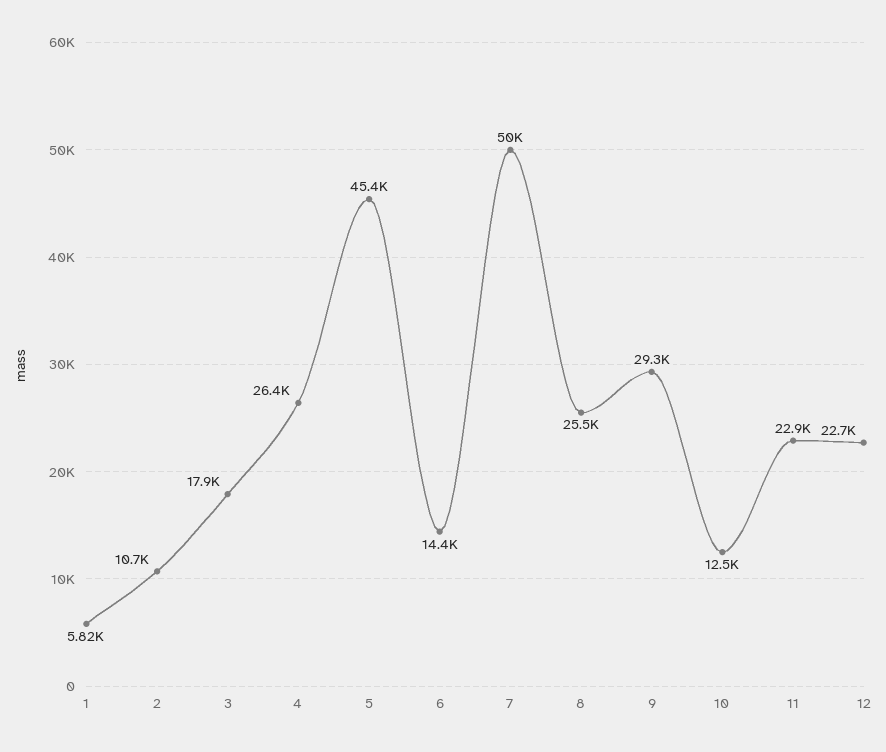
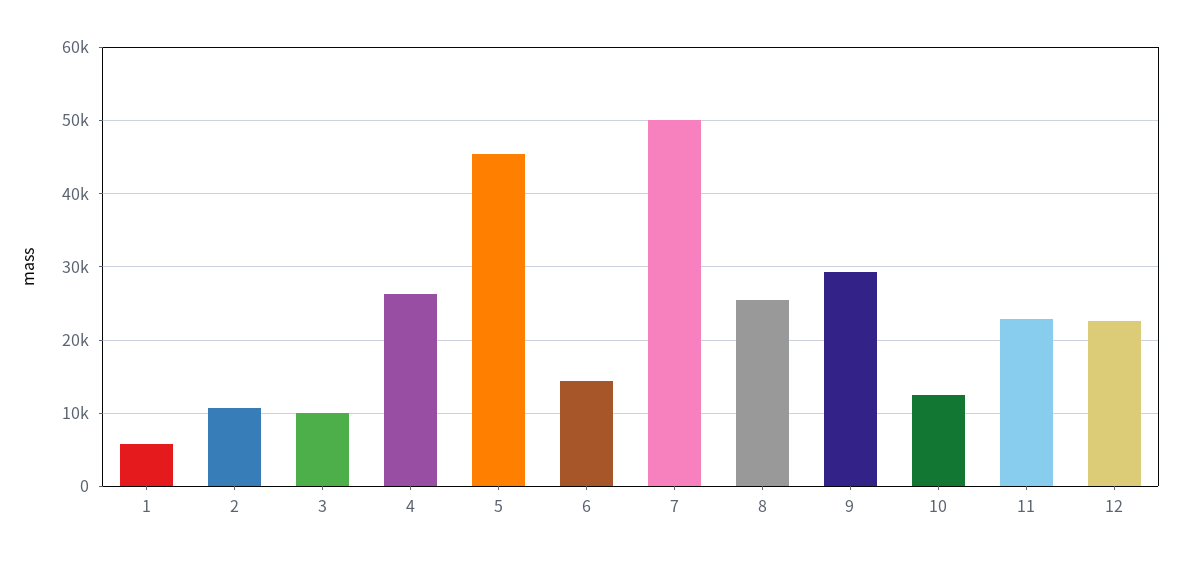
  {
    "1": 5820,
    "2": 10700,
-   "3": 17900,
+   "3": 10000,
    "4": 26400,
    "5": 45400,
    "6": 14400,
    "7": 50000,
    "8": 25500,
    "9": 29300,
    "10": 12500,
    "11": 22900,
    "12": 22700
  }

